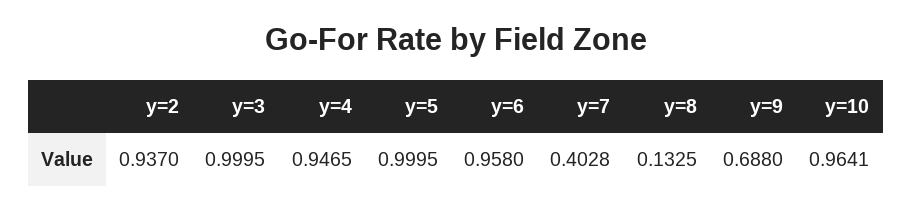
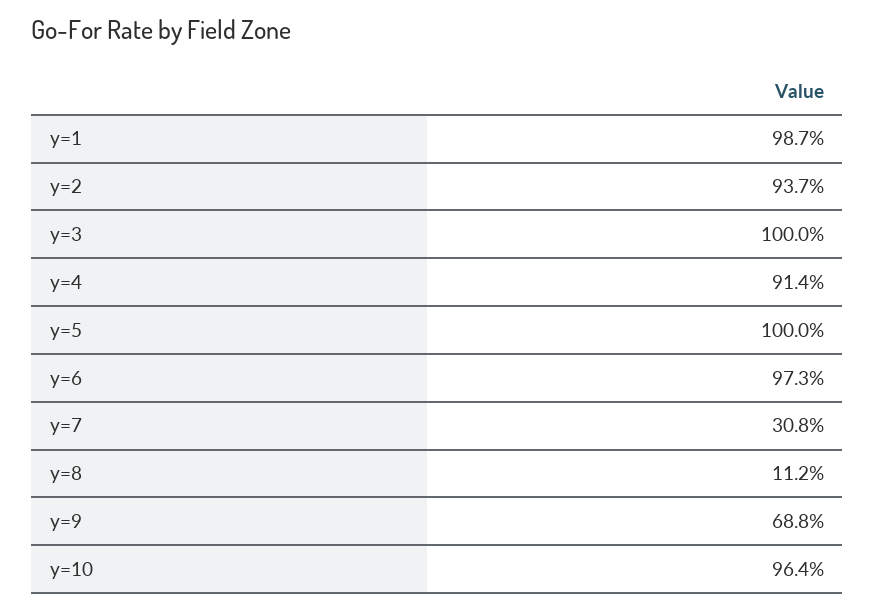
  {
    "y=2": 0.937,
    "y=3": 0.9995,
-   "y=4": 0.9465,
+   "y=4": 0.914,
    "y=5": 0.9995,
-   "y=6": 0.958,
+   "y=6": 0.973,
-   "y=7": 0.4028,
+   "y=7": 0.308,
-   "y=8": 0.1325,
+   "y=8": 0.112,
    "y=9": 0.688,
-   "y=10": 0.9641
+   "y=10": 0.9641,
+   "y=1": 0.987
  }

